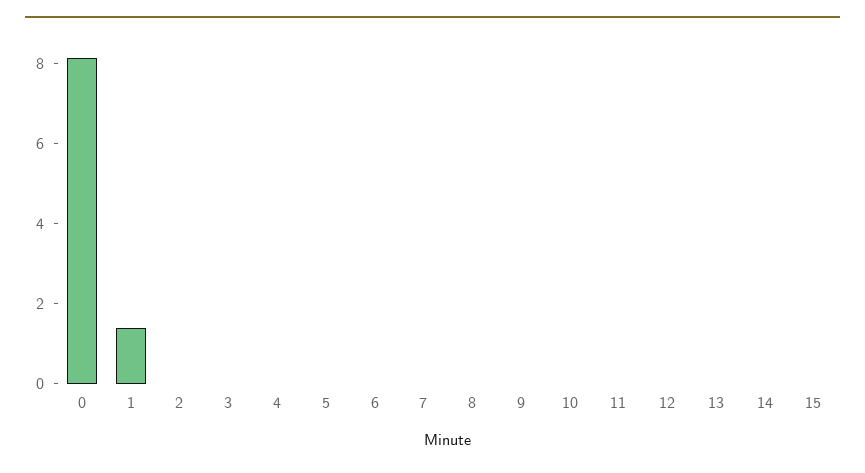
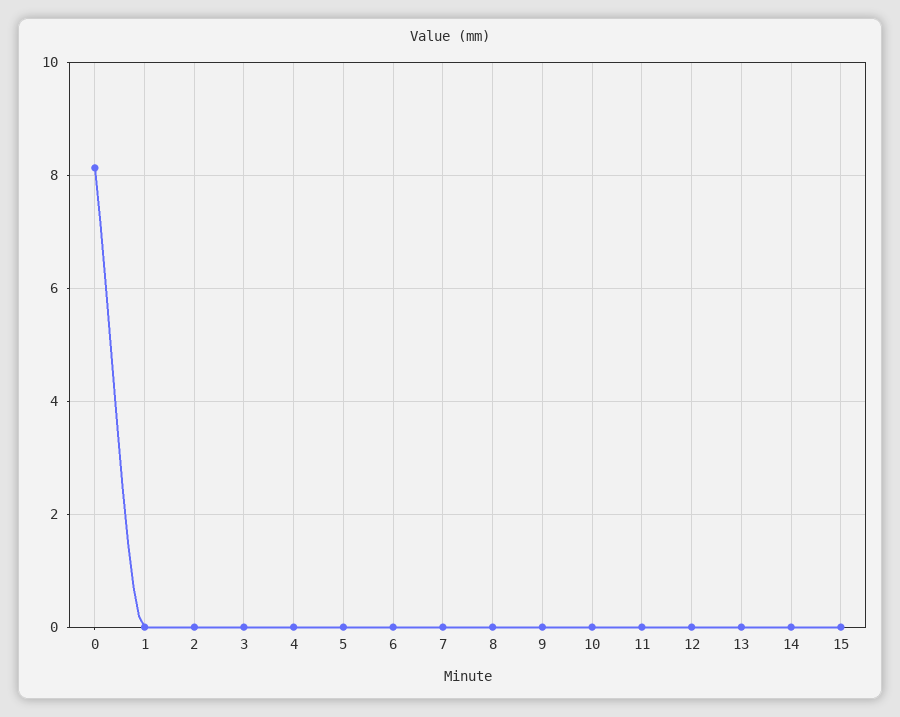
  {
    "0": 8.2,
-   "1": 1.5,
+   "1": 0,
    "2": 0,
    "3": 0,
    "4": 0,
    "5": 0,
    "6": 0,
    "7": 0,
    "8": 0,
    "9": 0,
    "10": 0,
    "11": 0,
    "12": 0,
    "13": 0,
    "14": 0,
    "15": 0
  }

